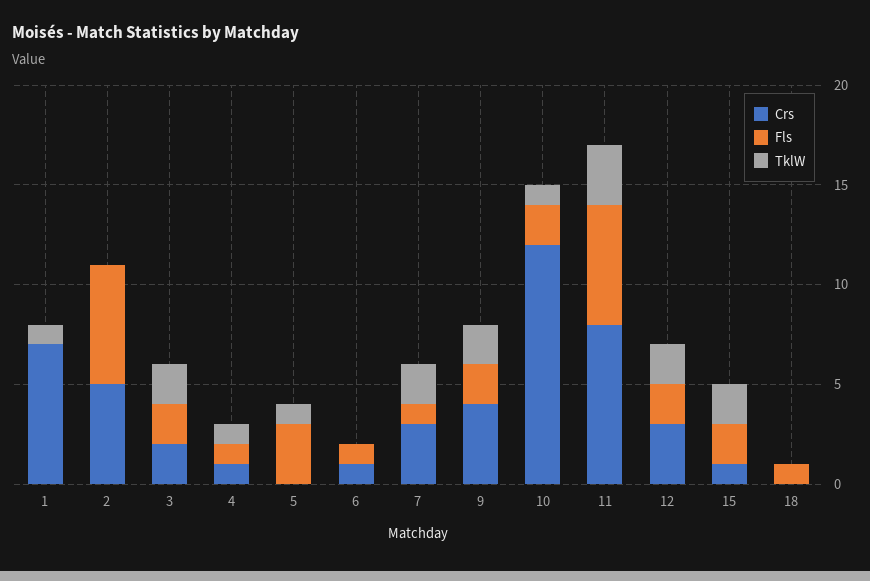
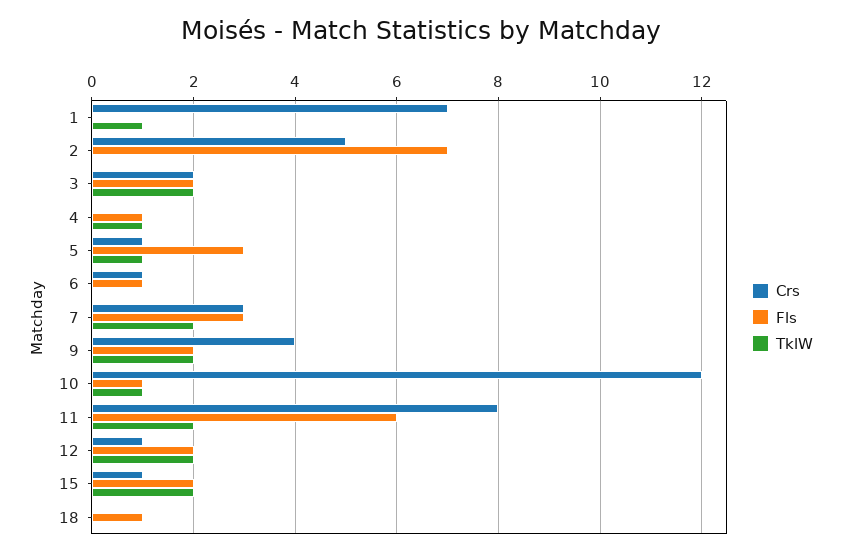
  {
    "Crs": {
      "1": 7,
      "2": 5,
      "3": 2,
-     "4": 1,
+     "4": 0,
-     "5": 0,
+     "5": 1,
      "6": 1,
      "7": 3,
      "9": 4,
      "10": 12,
      "11": 8,
-     "12": 3,
+     "12": 1,
      "15": 1,
      "18": 0
    },
    "Fls": {
      "1": 0,
-     "2": 6,
+     "2": 7,
      "3": 2,
      "4": 1,
      "5": 3,
      "6": 1,
-     "7": 1,
+     "7": 3,
      "9": 2,
-     "10": 2,
+     "10": 1,
      "11": 6,
      "12": 2,
      "15": 2,
      "18": 1
    },
    "TklW": {
      "1": 1,
      "2": 0,
      "3": 2,
      "4": 1,
      "5": 1,
      "6": 0,
      "7": 2,
      "9": 2,
      "10": 1,
-     "11": 3,
+     "11": 2,
      "12": 2,
      "15": 2,
      "18": 0
    }
  }

